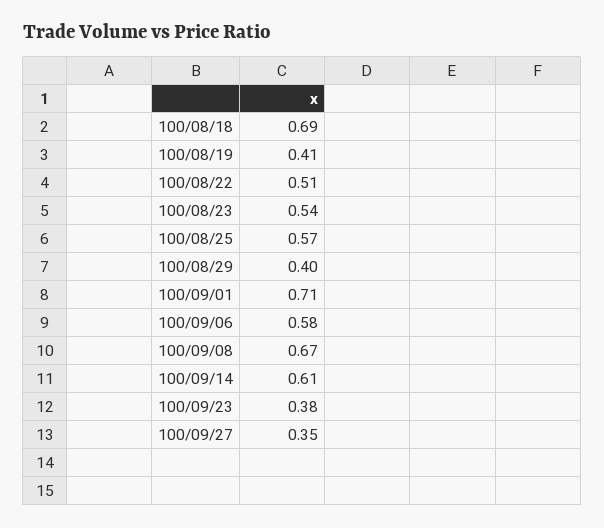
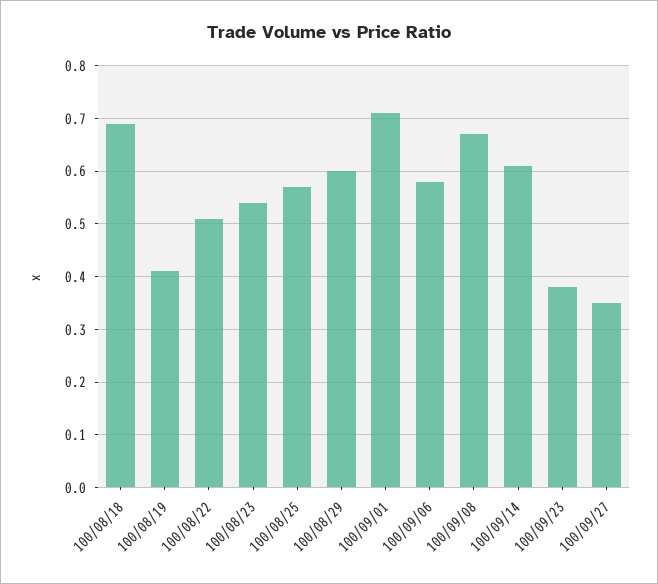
  {
    "100/08/18": 0.69,
    "100/08/19": 0.41,
    "100/08/22": 0.51,
    "100/08/23": 0.54,
    "100/08/25": 0.57,
-   "100/08/29": 0.4,
+   "100/08/29": 0.6,
    "100/09/01": 0.71,
    "100/09/06": 0.58,
    "100/09/08": 0.67,
    "100/09/14": 0.61,
    "100/09/23": 0.38,
    "100/09/27": 0.35
  }

